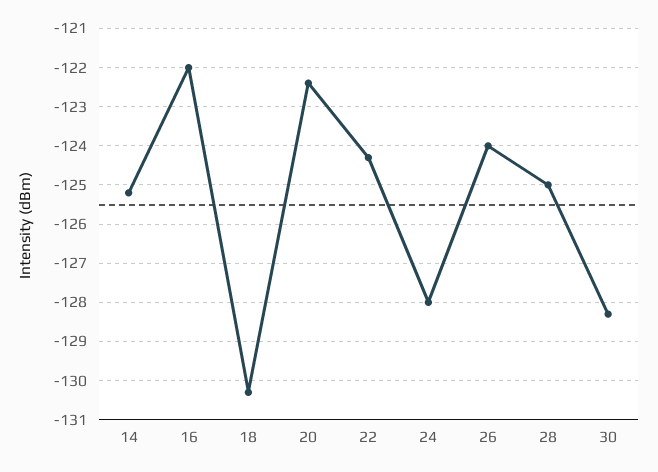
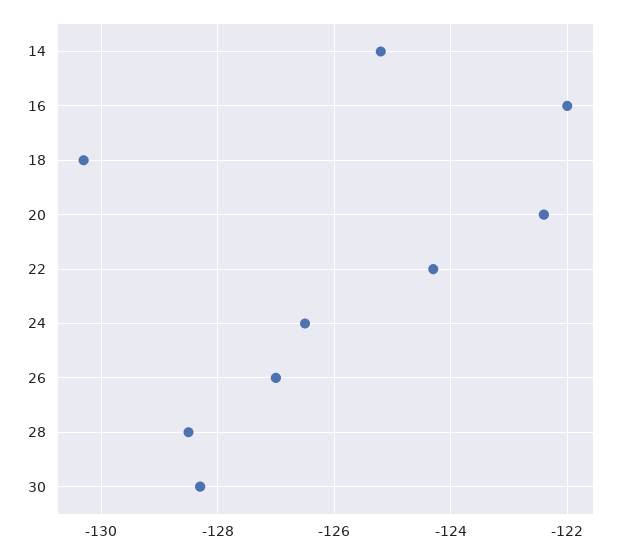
  {
    "14": -125,
    "16": -122,
    "18": -130.5,
    "20": -122.5,
    "22": -124.5,
-   "24": -128,
+   "24": -126.5,
-   "26": -124,
+   "26": -127,
-   "28": -125,
+   "28": -128.5,
    "30": -128.5
  }

